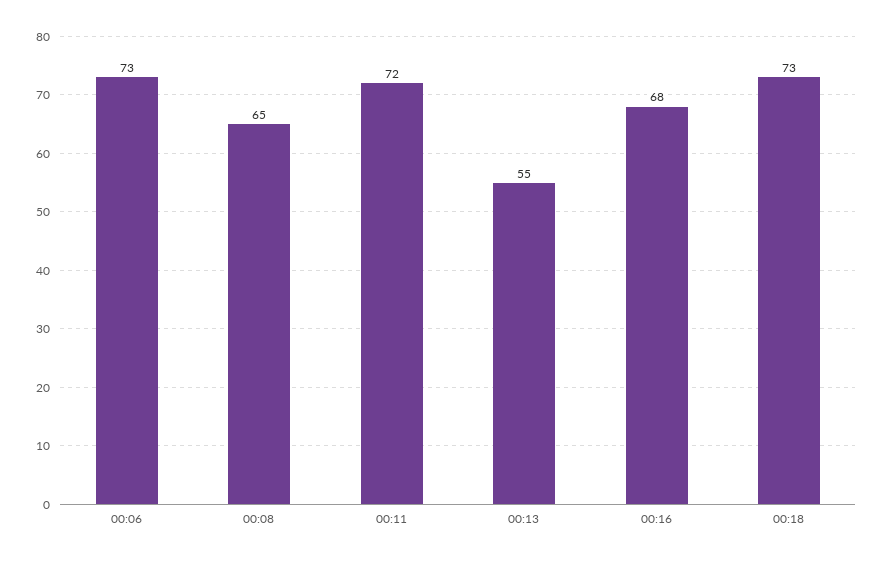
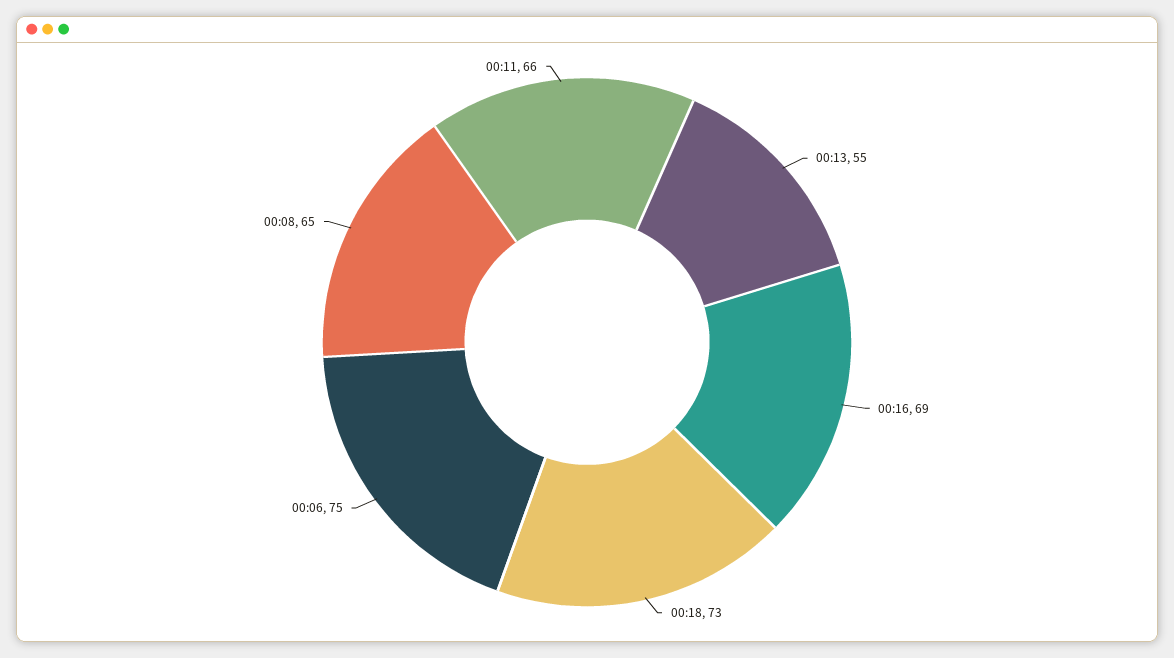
  {
-   "00:06": 73,
+   "00:06": 75,
    "00:08": 65,
-   "00:11": 72,
+   "00:11": 66,
    "00:13": 55,
-   "00:16": 68,
+   "00:16": 69,
    "00:18": 73
  }

